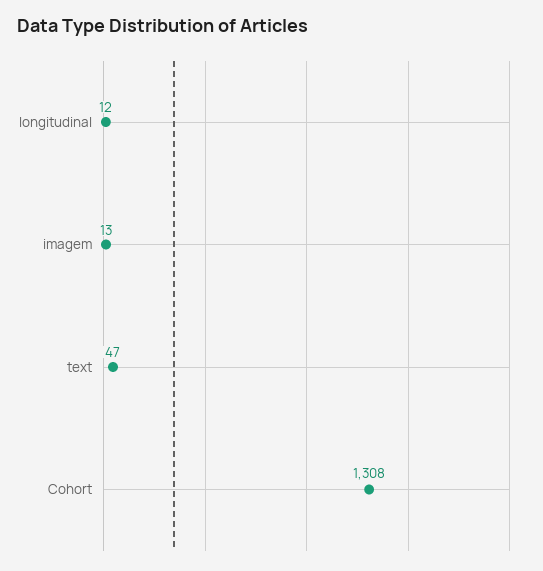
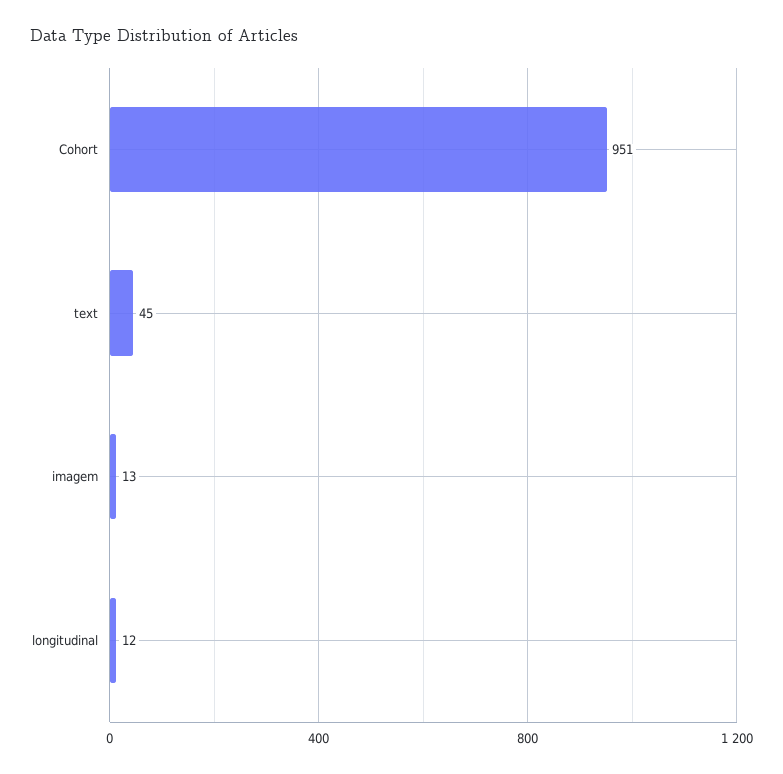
  {
    "longitudinal": 12,
    "imagem": 13,
-   "text": 47,
+   "text": 45,
-   "Cohort": 1308
+   "Cohort": 951
  }

